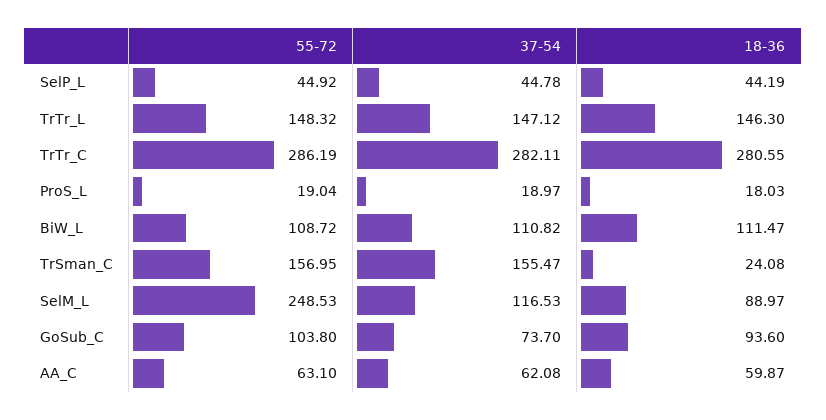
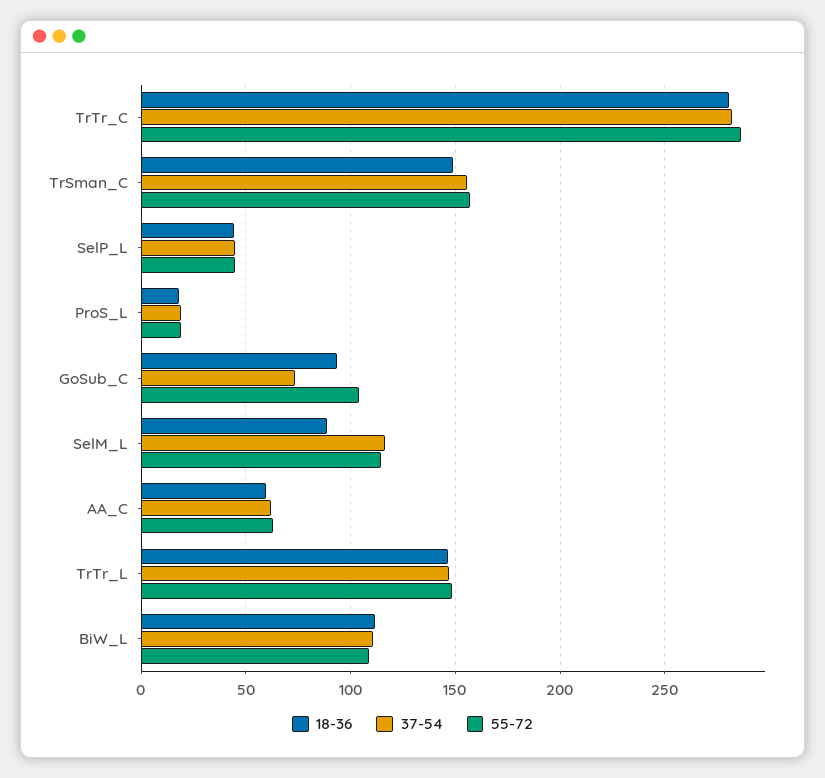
  {
    "55-72": {
      "SelP_L": 44.92,
      "TrTr_L": 148.32,
      "TrTr_C": 286.19,
      "ProS_L": 19.04,
      "BiW_L": 108.72,
      "TrSman_C": 156.95,
-     "SelM_L": 248.53,
+     "SelM_L": 115,
      "GoSub_C": 103.8,
      "AA_C": 63.1
    },
    "37-54": {
      "SelP_L": 44.78,
      "TrTr_L": 147.12,
      "TrTr_C": 282.11,
      "ProS_L": 18.97,
      "BiW_L": 110.82,
      "TrSman_C": 155.47,
      "SelM_L": 116.53,
      "GoSub_C": 73.7,
      "AA_C": 62.08
    },
    "18-36": {
      "SelP_L": 44.19,
      "TrTr_L": 146.3,
      "TrTr_C": 280.55,
      "ProS_L": 18.03,
      "BiW_L": 111.47,
-     "TrSman_C": 24.08,
+     "TrSman_C": 150,
      "SelM_L": 88.97,
      "GoSub_C": 93.6,
      "AA_C": 59.87
    }
  }

